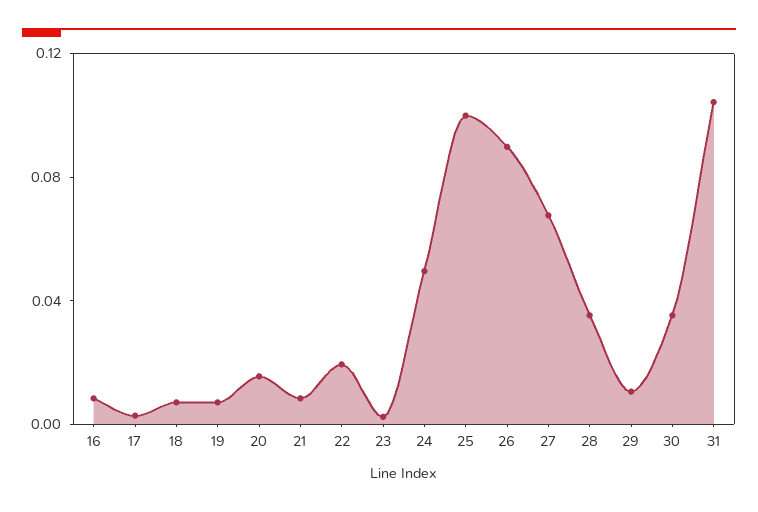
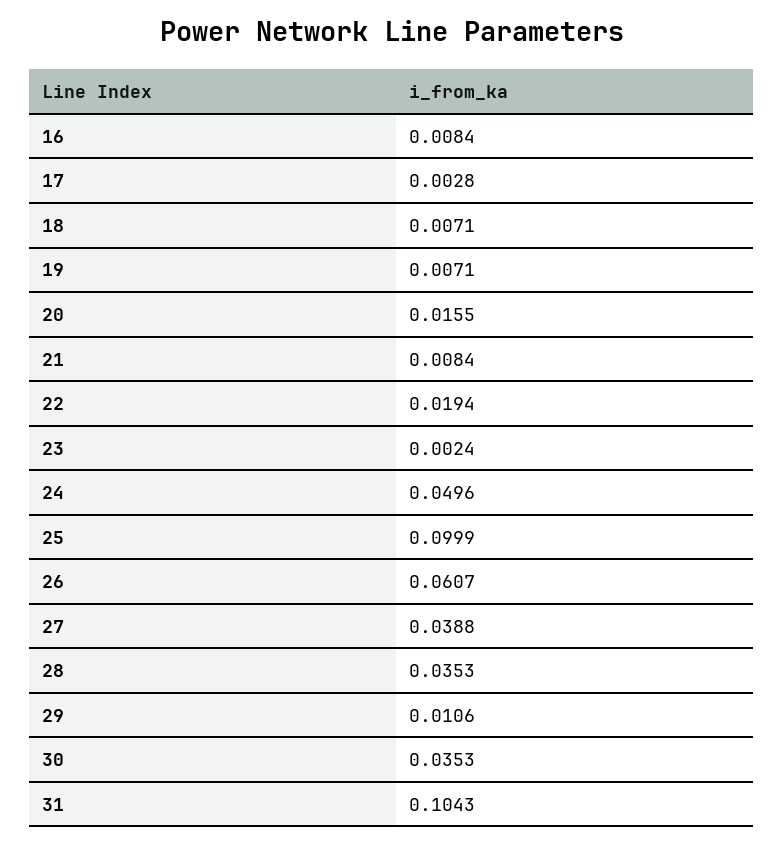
  {
    "16": 0.0084,
    "17": 0.0028,
    "18": 0.0071,
    "19": 0.0071,
    "20": 0.0155,
    "21": 0.0084,
    "22": 0.0194,
    "23": 0.0024,
    "24": 0.0496,
    "25": 0.0999,
-   "26": 0.09,
+   "26": 0.0607,
-   "27": 0.07,
+   "27": 0.0388,
    "28": 0.0353,
    "29": 0.0106,
    "30": 0.0353,
    "31": 0.1043
  }

